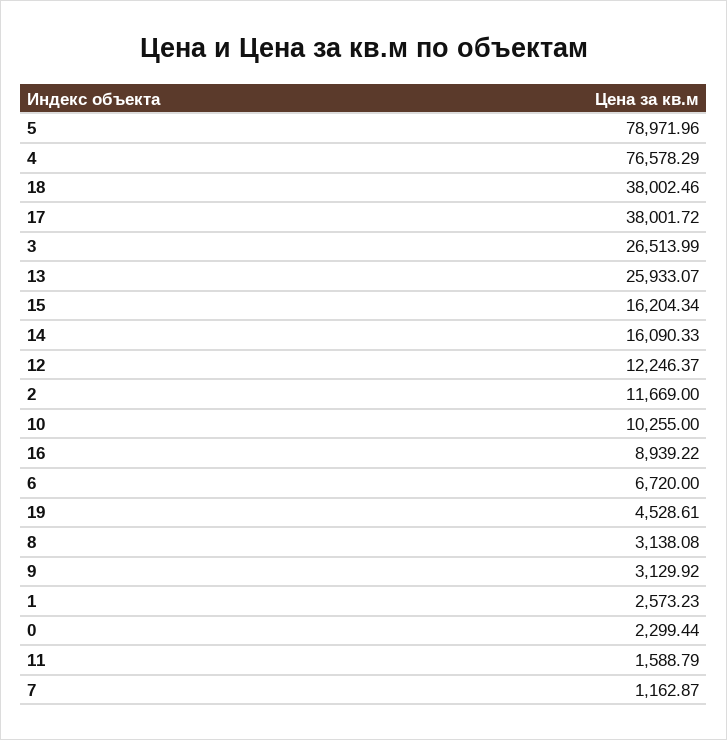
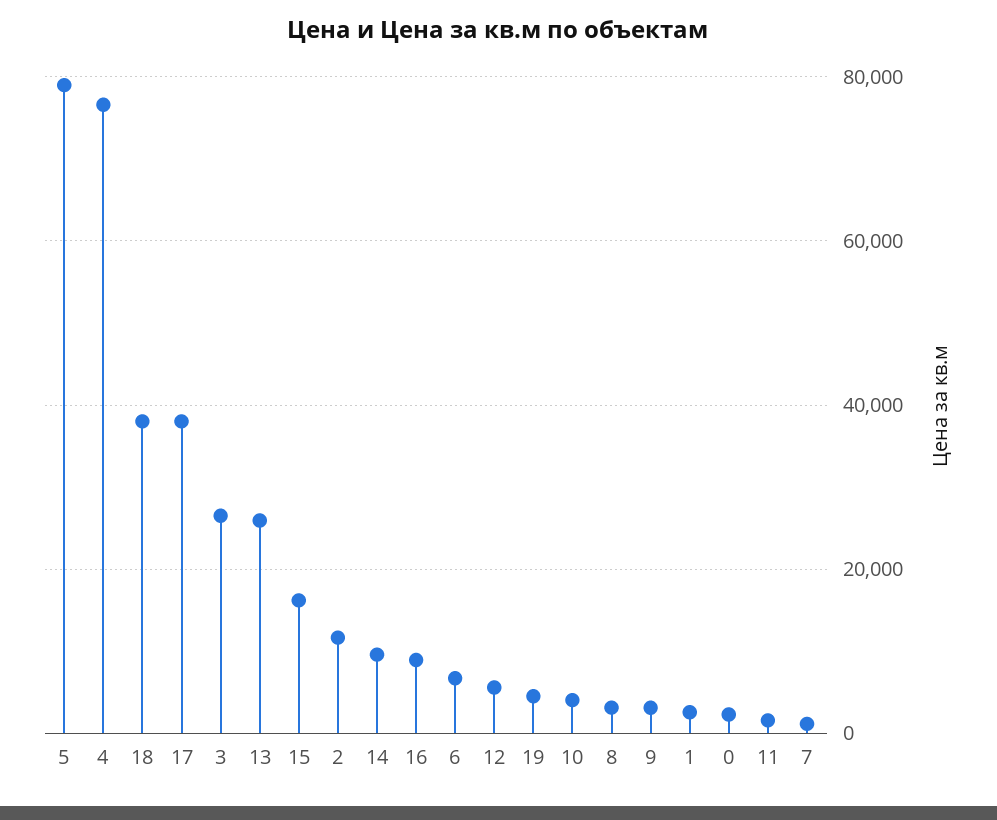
  {
    "5": 78971.96,
    "4": 76578.29,
    "18": 38002.46,
    "17": 38001.72,
    "3": 26513.99,
    "13": 25933.07,
    "15": 16204.34,
-   "14": 16090.33,
+   "14": 10000,
-   "12": 12246.37,
+   "12": 6000,
    "2": 11669,
-   "10": 10255,
+   "10": 4000,
    "16": 8939.22,
    "6": 6720,
    "19": 4528.61,
    "8": 3138.08,
    "9": 3129.92,
    "1": 2573.23,
    "0": 2299.44,
    "11": 1588.79,
    "7": 1162.87
  }

